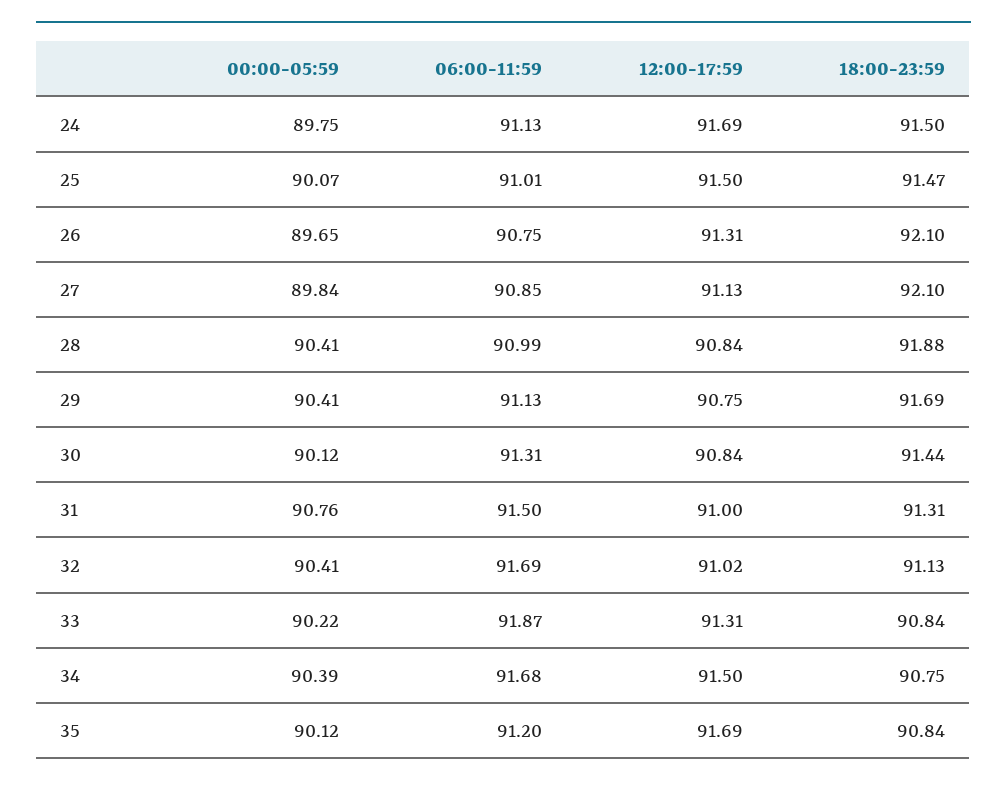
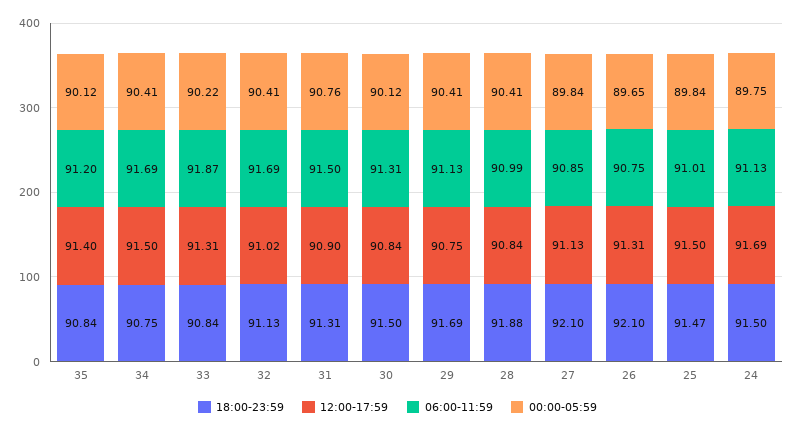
  {
    "00:00-05:59": {
      "24": 89.75,
-     "25": 90.07,
+     "25": 89.84,
      "26": 89.65,
      "27": 89.84,
      "28": 90.41,
      "29": 90.41,
      "30": 90.12,
      "31": 90.76,
      "32": 90.41,
      "33": 90.22,
-     "34": 90.39,
+     "34": 90.41,
      "35": 90.12
    },
    "06:00-11:59": {
      "24": 91.13,
      "25": 91.01,
      "26": 90.75,
      "27": 90.85,
      "28": 90.99,
      "29": 91.13,
      "30": 91.31,
      "31": 91.5,
      "32": 91.69,
      "33": 91.87,
-     "34": 91.68,
+     "34": 91.69,
      "35": 91.2
    },
    "12:00-17:59": {
      "24": 91.69,
      "25": 91.5,
      "26": 91.31,
      "27": 91.13,
      "28": 90.84,
      "29": 90.75,
      "30": 90.84,
-     "31": 91,
+     "31": 90.9,
      "32": 91.02,
      "33": 91.31,
      "34": 91.5,
-     "35": 91.69
+     "35": 91.4
    },
    "18:00-23:59": {
      "24": 91.5,
      "25": 91.47,
      "26": 92.1,
      "27": 92.1,
      "28": 91.88,
      "29": 91.69,
-     "30": 91.44,
+     "30": 91.5,
      "31": 91.31,
      "32": 91.13,
      "33": 90.84,
      "34": 90.75,
      "35": 90.84
    }
  }

